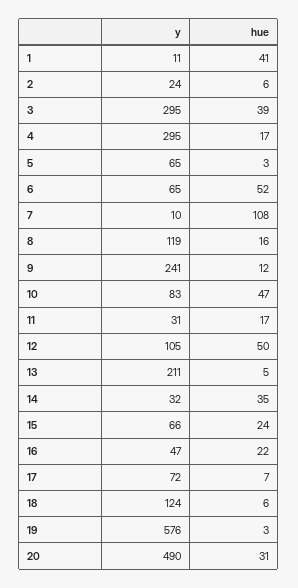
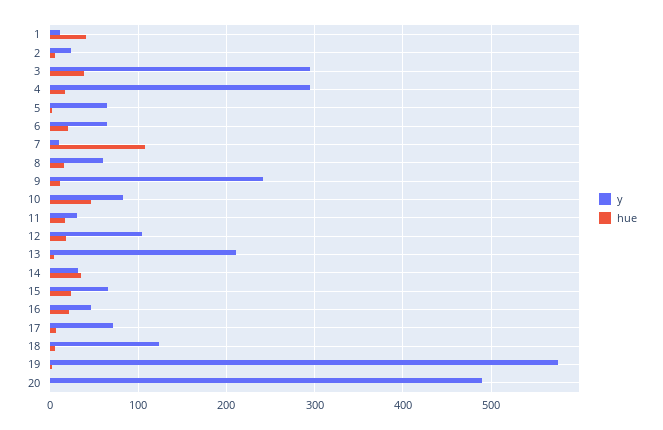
  {
    "y": {
      "1": 11,
      "2": 24,
      "3": 295,
      "4": 295,
      "5": 65,
      "6": 65,
      "7": 10,
-     "8": 119,
+     "8": 60,
      "9": 241,
      "10": 83,
      "11": 31,
      "12": 105,
      "13": 211,
      "14": 32,
      "15": 66,
      "16": 47,
      "17": 72,
      "18": 124,
      "19": 576,
      "20": 490
    },
    "hue": {
      "1": 41,
      "2": 6,
      "3": 39,
      "4": 17,
      "5": 3,
-     "6": 52,
+     "6": 20,
      "7": 108,
      "8": 16,
      "9": 12,
      "10": 47,
      "11": 17,
-     "12": 50,
+     "12": 20,
      "13": 5,
      "14": 35,
      "15": 24,
      "16": 22,
      "17": 7,
      "18": 6,
      "19": 3,
-     "20": 31
+     "20": 0
    }
  }

